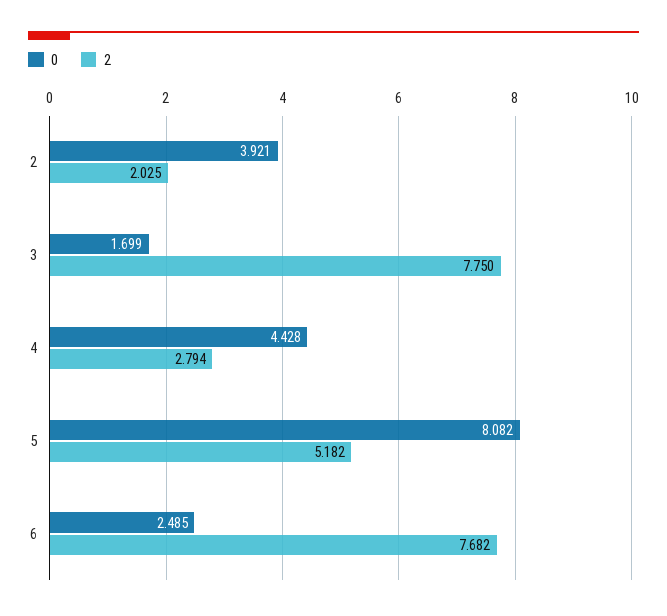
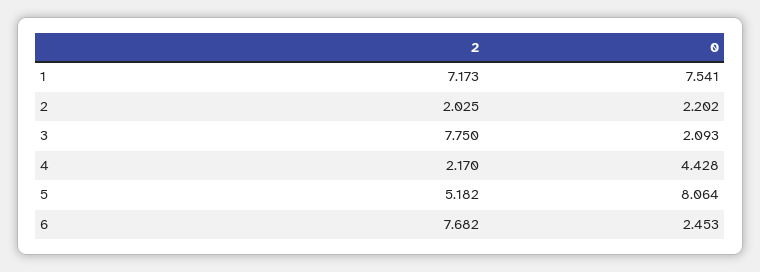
  {
    "0": {
-     "2": 3.921,
+     "2": 2.202,
-     "3": 1.699,
+     "3": 2.093,
      "4": 4.428,
-     "5": 8.082,
+     "5": 8.064,
-     "6": 2.485
+     "6": 2.453,
+     "1": 7.541
    },
    "2": {
      "2": 2.025,
      "3": 7.75,
-     "4": 2.794,
+     "4": 2.17,
      "5": 5.182,
-     "6": 7.682
+     "6": 7.682,
+     "1": 7.173
    }
  }

